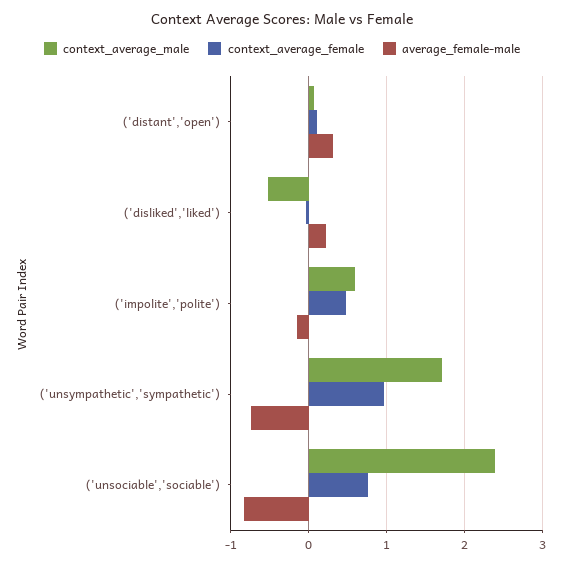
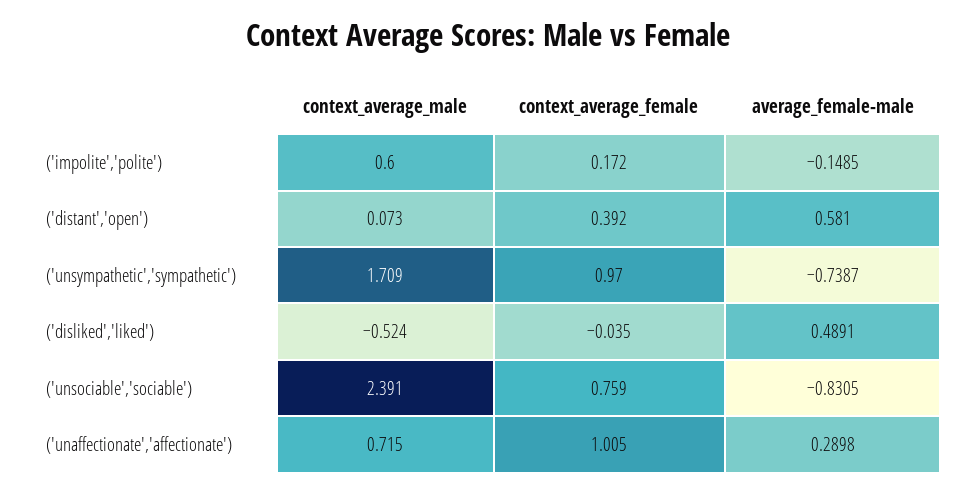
  {
    "context_average_male": {
      "('distant','open')": 0.073,
      "('disliked','liked')": -0.524,
      "('impolite','polite')": 0.6,
      "('unsympathetic','sympathetic')": 1.709,
-     "('unsociable','sociable')": 2.391
+     "('unsociable','sociable')": 2.391,
+     "('unaffectionate','affectionate')": 0.715
    },
    "context_average_female": {
-     "('distant','open')": 0.1,
+     "('distant','open')": 0.392,
      "('disliked','liked')": -0.035,
-     "('impolite','polite')": 0.5,
+     "('impolite','polite')": 0.172,
      "('unsympathetic','sympathetic')": 0.97,
-     "('unsociable','sociable')": 0.759
+     "('unsociable','sociable')": 0.759,
+     "('unaffectionate','affectionate')": 1.005
    },
    "average_female-male": {
-     "('distant','open')": 0.3,
+     "('distant','open')": 0.581,
-     "('disliked','liked')": 0.2,
+     "('disliked','liked')": 0.4891,
      "('impolite','polite')": -0.1485,
      "('unsympathetic','sympathetic')": -0.7387,
-     "('unsociable','sociable')": -0.8305
+     "('unsociable','sociable')": -0.8305,
+     "('unaffectionate','affectionate')": 0.2898
    }
  }

